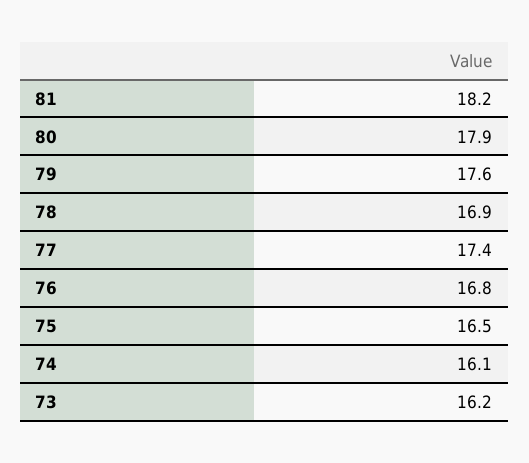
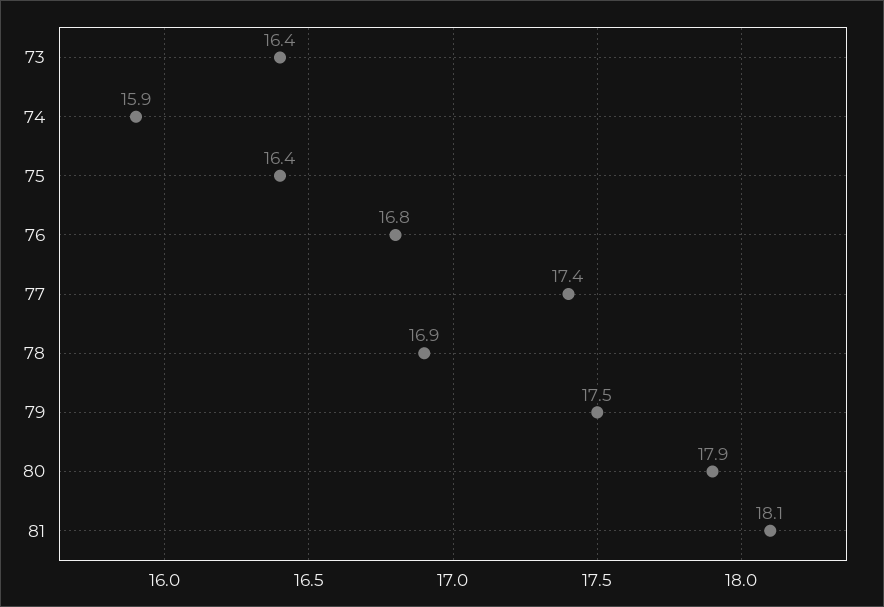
  {
-   "81": 18.2,
+   "81": 18.1,
    "80": 17.9,
-   "79": 17.6,
+   "79": 17.5,
    "78": 16.9,
    "77": 17.4,
    "76": 16.8,
-   "75": 16.5,
+   "75": 16.4,
-   "74": 16.1,
+   "74": 15.9,
-   "73": 16.2
+   "73": 16.4
  }

